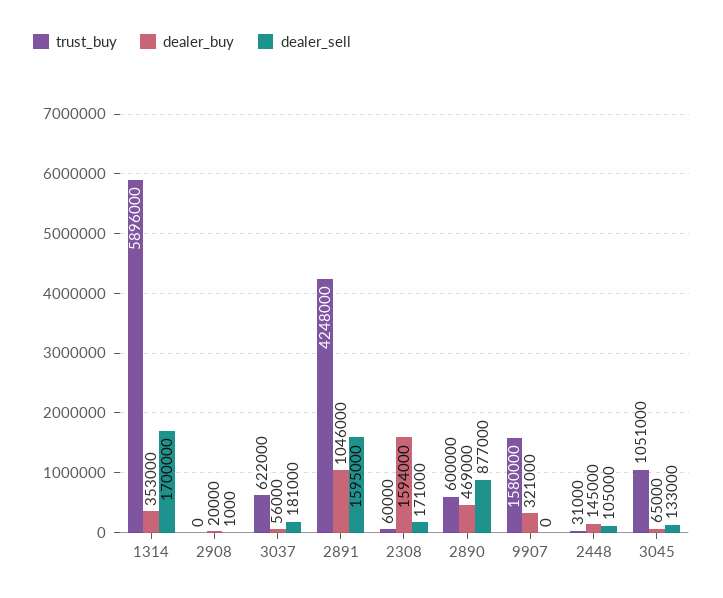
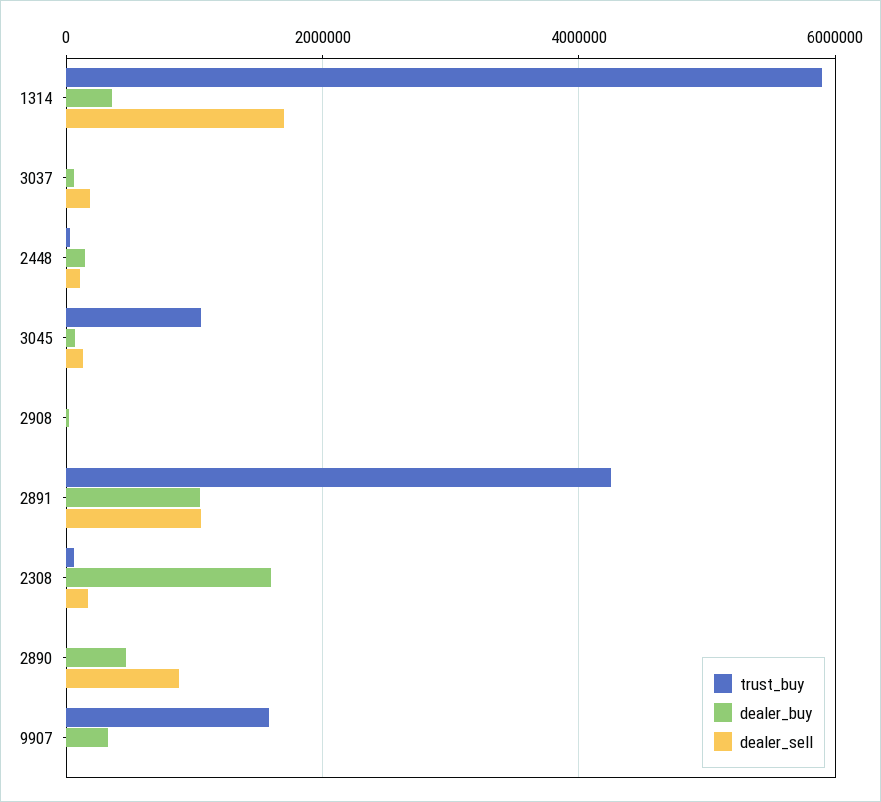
  {
    "trust_buy": {
      "1314": 5896000,
      "2908": 0,
-     "3037": 622000,
+     "3037": 0,
      "2891": 4248000,
      "2308": 60000,
-     "2890": 600000,
+     "2890": 0,
      "9907": 1580000,
      "2448": 31000,
      "3045": 1051000
    },
    "dealer_buy": {
      "1314": 353000,
      "2908": 20000,
      "3037": 56000,
      "2891": 1046000,
      "2308": 1594000,
      "2890": 469000,
      "9907": 321000,
      "2448": 145000,
      "3045": 65000
    },
    "dealer_sell": {
      "1314": 1700000,
      "2908": 1000,
      "3037": 181000,
-     "2891": 1595000,
+     "2891": 1000000,
      "2308": 171000,
      "2890": 877000,
      "9907": 0,
      "2448": 105000,
      "3045": 133000
    }
  }

